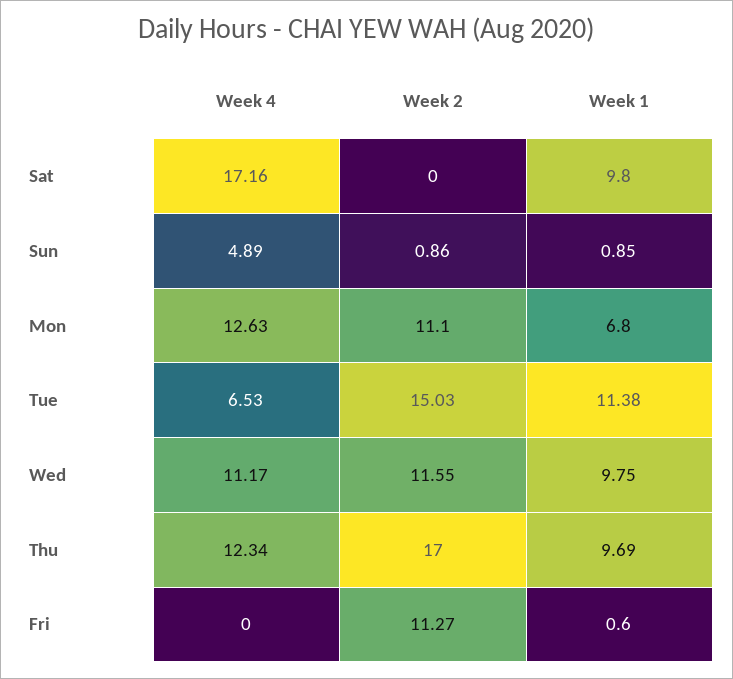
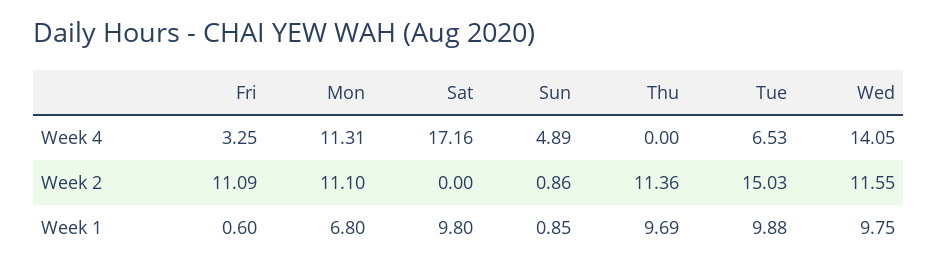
  {
    "Week 4": {
      "Sat": 17.16,
      "Sun": 4.89,
-     "Mon": 12.63,
+     "Mon": 11.31,
      "Tue": 6.53,
-     "Wed": 11.17,
+     "Wed": 14.05,
-     "Thu": 12.34,
+     "Thu": 0,
-     "Fri": 0
+     "Fri": 3.25
    },
    "Week 2": {
      "Sat": 0,
      "Sun": 0.86,
      "Mon": 11.1,
      "Tue": 15.03,
      "Wed": 11.55,
-     "Thu": 17,
+     "Thu": 11.36,
-     "Fri": 11.27
+     "Fri": 11.09
    },
    "Week 1": {
      "Sat": 9.8,
      "Sun": 0.85,
      "Mon": 6.8,
-     "Tue": 11.38,
+     "Tue": 9.88,
      "Wed": 9.75,
      "Thu": 9.69,
      "Fri": 0.6
    }
  }

